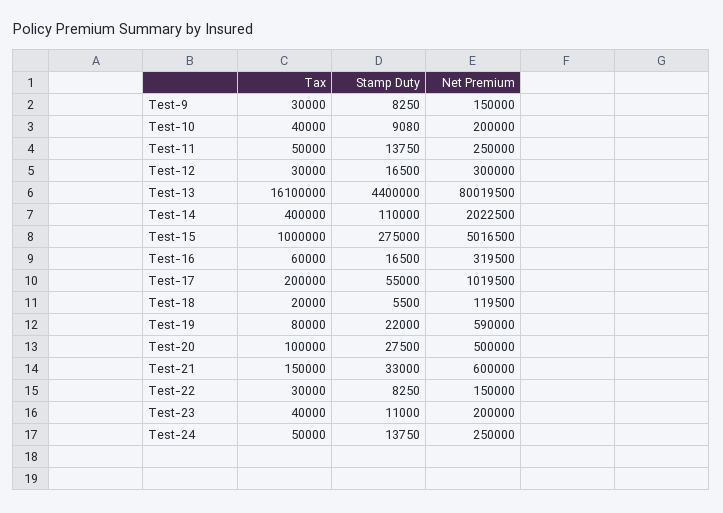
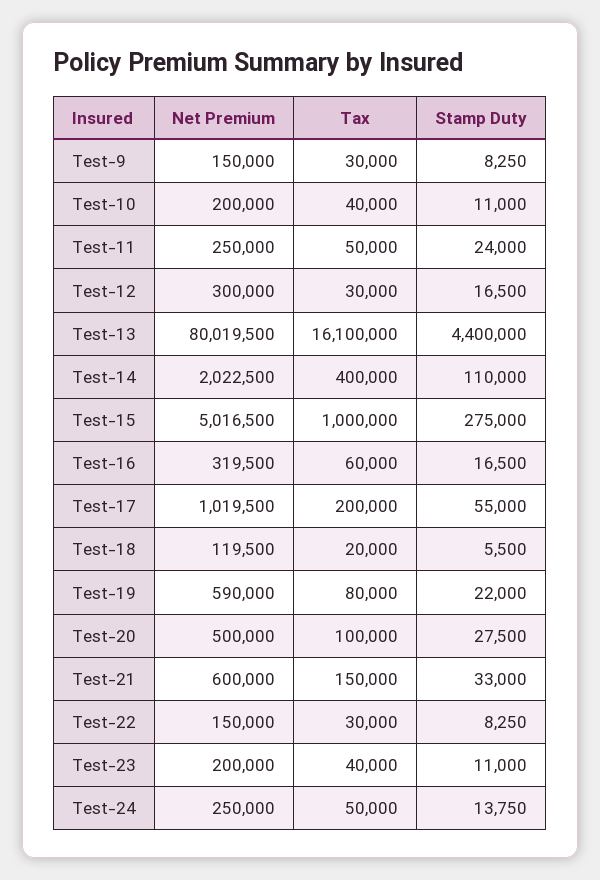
  {
    "Tax": {
      "Test-9": 30000,
      "Test-10": 40000,
      "Test-11": 50000,
      "Test-12": 30000,
      "Test-13": 16100000,
      "Test-14": 400000,
      "Test-15": 1000000,
      "Test-16": 60000,
      "Test-17": 200000,
      "Test-18": 20000,
      "Test-19": 80000,
      "Test-20": 100000,
      "Test-21": 150000,
      "Test-22": 30000,
      "Test-23": 40000,
      "Test-24": 50000
    },
    "Stamp Duty": {
      "Test-9": 8250,
-     "Test-10": 9080,
+     "Test-10": 11000,
-     "Test-11": 13750,
+     "Test-11": 24000,
      "Test-12": 16500,
      "Test-13": 4400000,
      "Test-14": 110000,
      "Test-15": 275000,
      "Test-16": 16500,
      "Test-17": 55000,
      "Test-18": 5500,
      "Test-19": 22000,
      "Test-20": 27500,
      "Test-21": 33000,
      "Test-22": 8250,
      "Test-23": 11000,
      "Test-24": 13750
    },
    "Net Premium": {
      "Test-9": 150000,
      "Test-10": 200000,
      "Test-11": 250000,
      "Test-12": 300000,
      "Test-13": 80019500,
      "Test-14": 2022500,
      "Test-15": 5016500,
      "Test-16": 319500,
      "Test-17": 1019500,
      "Test-18": 119500,
      "Test-19": 590000,
      "Test-20": 500000,
      "Test-21": 600000,
      "Test-22": 150000,
      "Test-23": 200000,
      "Test-24": 250000
    }
  }

